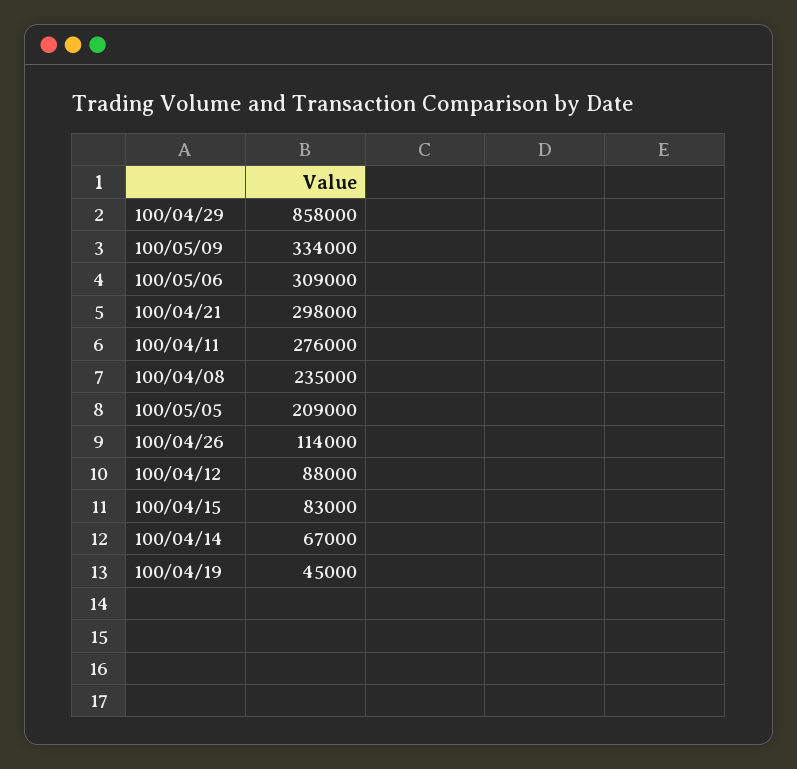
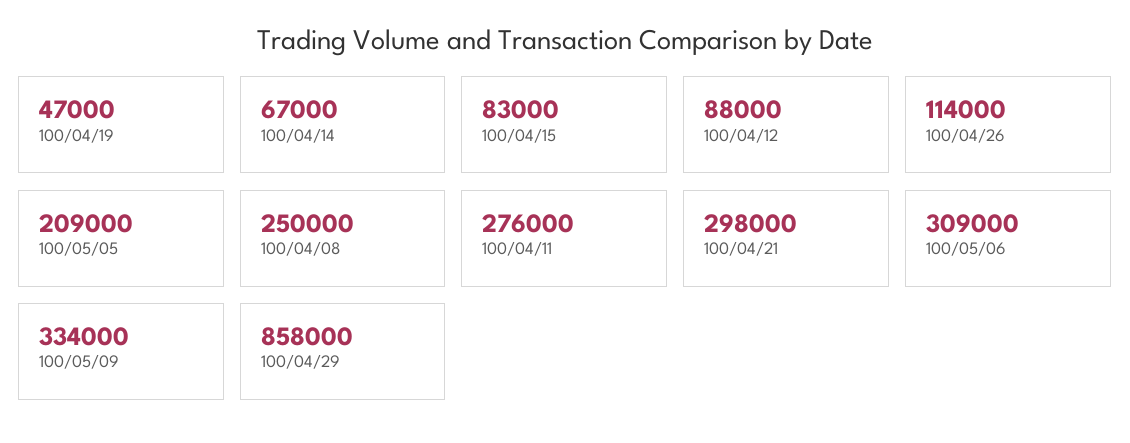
  {
    "100/04/29": 858000,
    "100/05/09": 334000,
    "100/05/06": 309000,
    "100/04/21": 298000,
    "100/04/11": 276000,
-   "100/04/08": 235000,
+   "100/04/08": 250000,
    "100/05/05": 209000,
    "100/04/26": 114000,
    "100/04/12": 88000,
    "100/04/15": 83000,
    "100/04/14": 67000,
-   "100/04/19": 45000
+   "100/04/19": 47000
  }

